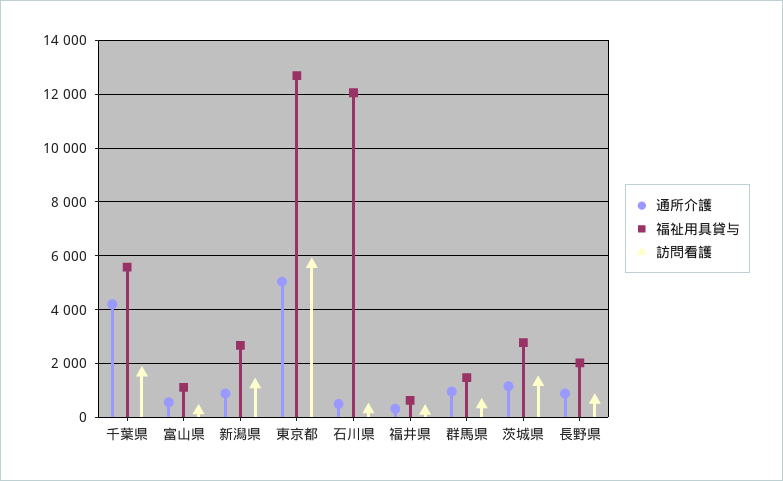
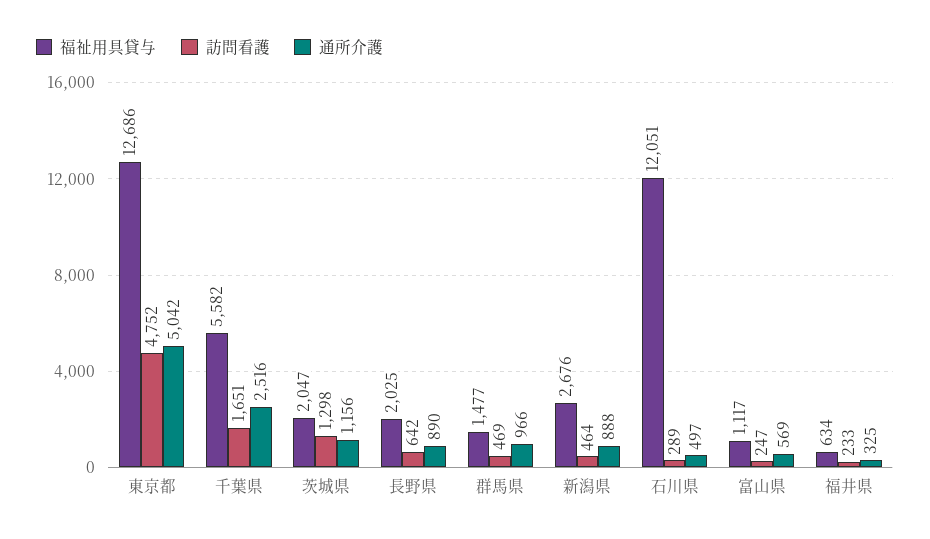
  {
    "通所介護": {
-     "千葉県": 4250,
+     "千葉県": 2516,
      "富山県": 569,
      "新潟県": 888,
      "東京都": 5042,
      "石川県": 497,
      "福井県": 325,
      "群馬県": 966,
      "茨城県": 1156,
      "長野県": 890
    },
    "福祉用具貸与": {
      "千葉県": 5582,
      "富山県": 1117,
      "新潟県": 2676,
      "東京都": 12686,
      "石川県": 12051,
      "福井県": 634,
      "群馬県": 1477,
-     "茨城県": 2750,
+     "茨城県": 2047,
      "長野県": 2025
    },
    "訪問看護": {
      "千葉県": 1651,
      "富山県": 247,
-     "新潟県": 1250,
+     "新潟県": 464,
-     "東京都": 5750,
+     "東京都": 4752,
      "石川県": 289,
      "福井県": 233,
      "群馬県": 469,
      "茨城県": 1298,
      "長野県": 642
    }
  }

